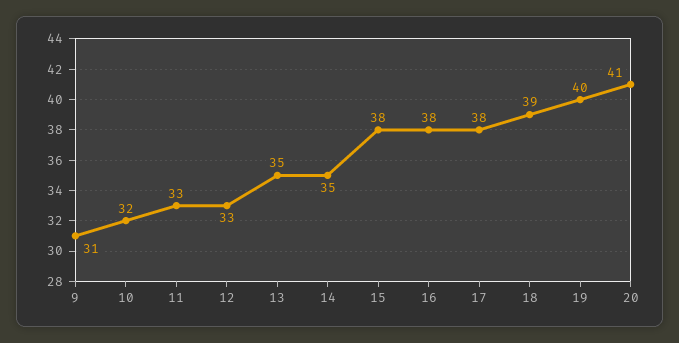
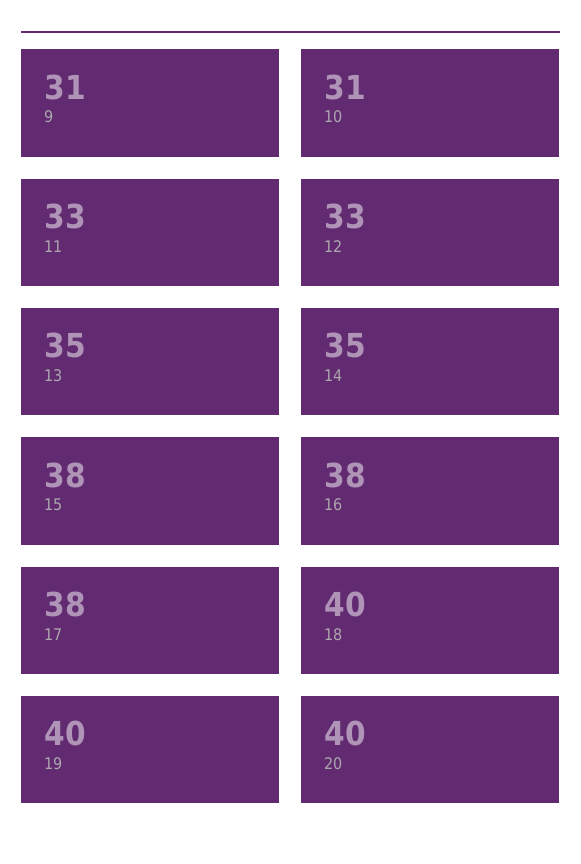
  {
    "9": 31,
-   "10": 32,
+   "10": 31,
    "11": 33,
    "12": 33,
    "13": 35,
    "14": 35,
    "15": 38,
    "16": 38,
    "17": 38,
-   "18": 39,
+   "18": 40,
    "19": 40,
-   "20": 41
+   "20": 40
  }

